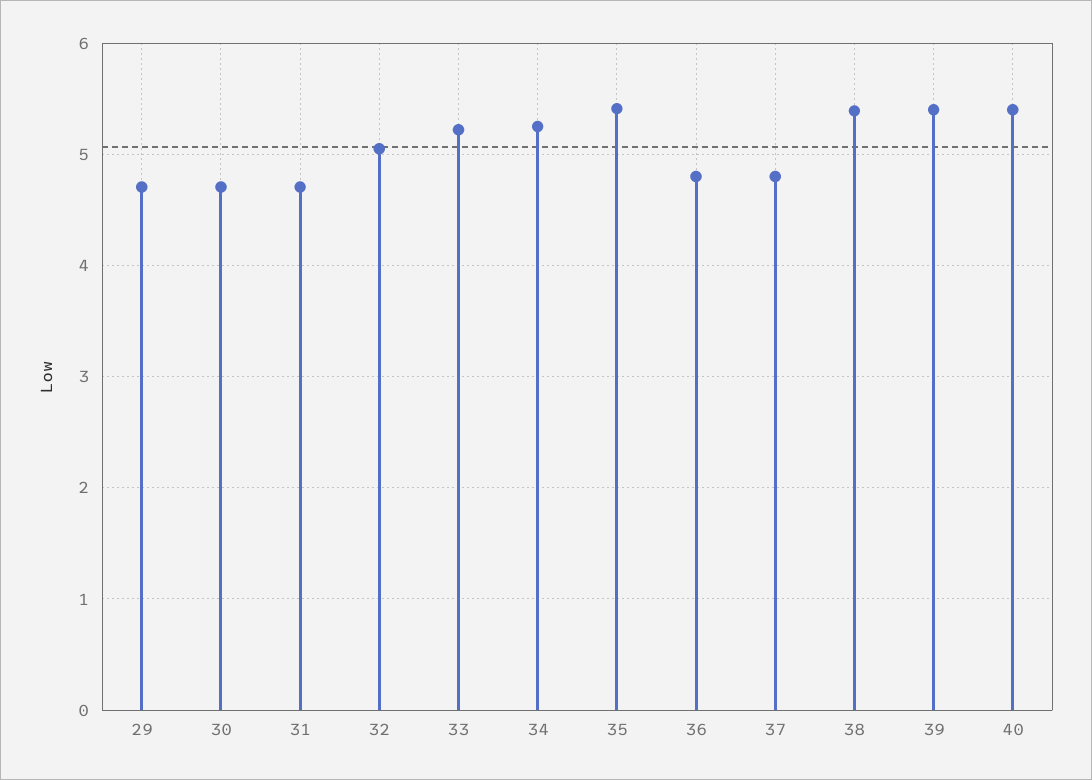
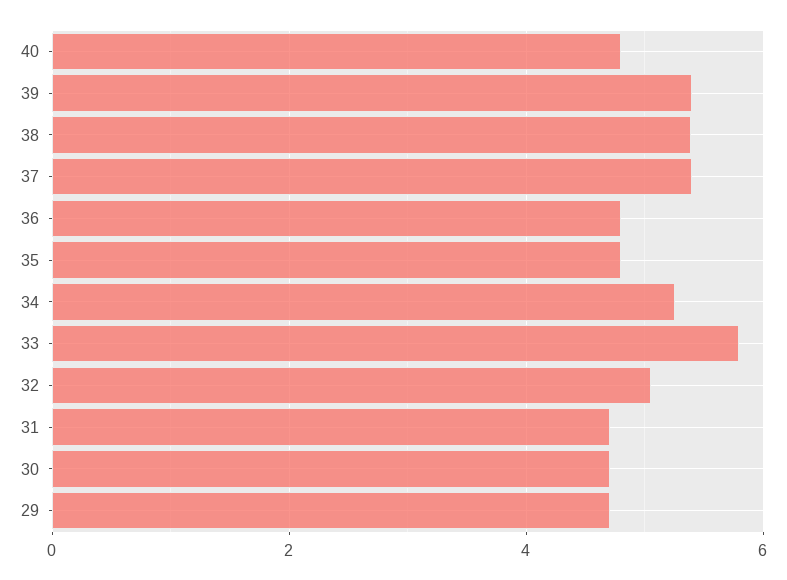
  {
    "29": 4.7,
    "30": 4.7,
    "31": 4.7,
    "32": 5.1,
-   "33": 5.2,
+   "33": 5.8,
    "34": 5.3,
-   "35": 5.4,
+   "35": 4.8,
    "36": 4.8,
-   "37": 4.8,
+   "37": 5.4,
    "38": 5.4,
    "39": 5.4,
-   "40": 5.4
+   "40": 4.8
  }

